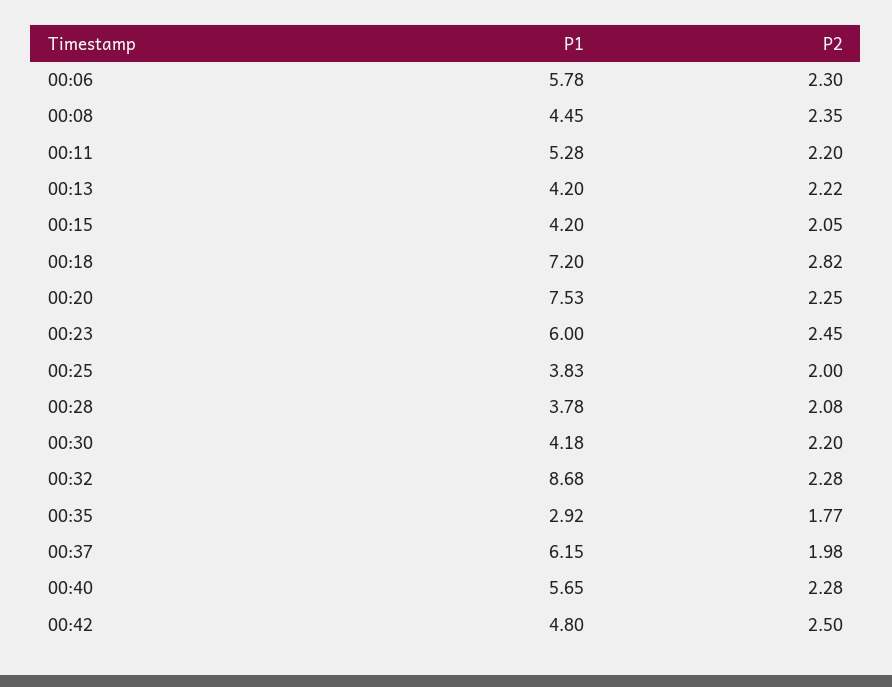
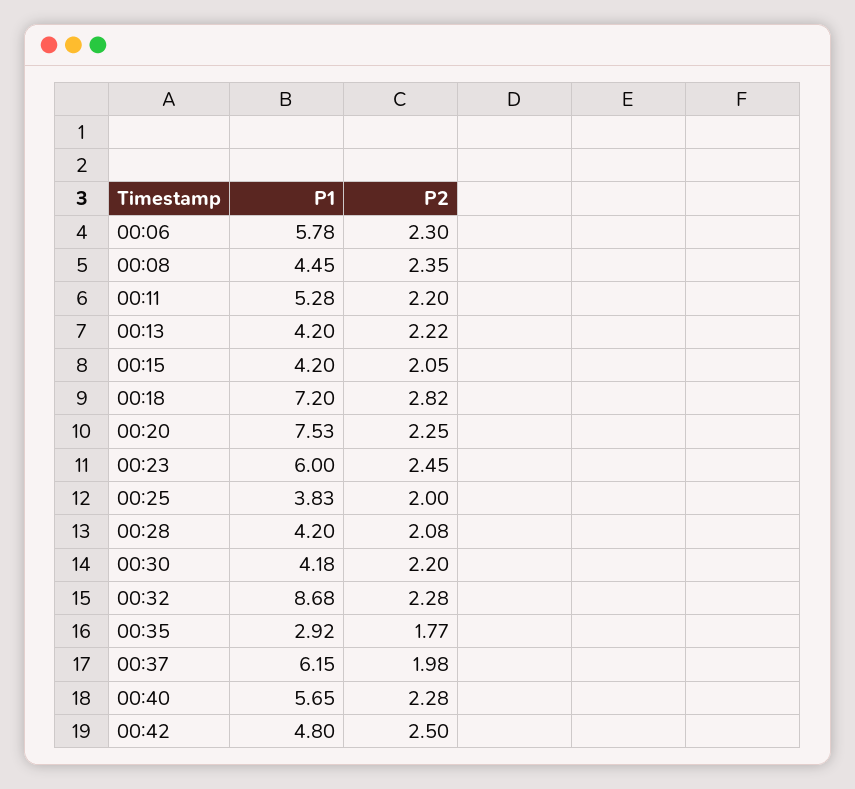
  {
    "P1": {
      "00:06": 5.78,
      "00:08": 4.45,
      "00:11": 5.28,
      "00:13": 4.2,
      "00:15": 4.2,
      "00:18": 7.2,
      "00:20": 7.53,
      "00:23": 6,
      "00:25": 3.83,
-     "00:28": 3.78,
+     "00:28": 4.2,
      "00:30": 4.18,
      "00:32": 8.68,
      "00:35": 2.92,
      "00:37": 6.15,
      "00:40": 5.65,
      "00:42": 4.8
    },
    "P2": {
      "00:06": 2.3,
      "00:08": 2.35,
      "00:11": 2.2,
      "00:13": 2.22,
      "00:15": 2.05,
      "00:18": 2.82,
      "00:20": 2.25,
      "00:23": 2.45,
      "00:25": 2,
      "00:28": 2.08,
      "00:30": 2.2,
      "00:32": 2.28,
      "00:35": 1.77,
      "00:37": 1.98,
      "00:40": 2.28,
      "00:42": 2.5
    }
  }

